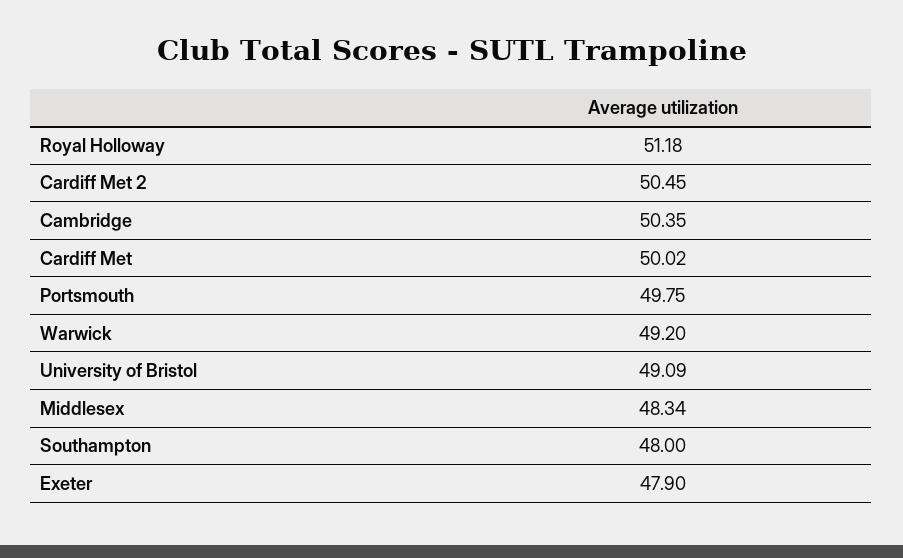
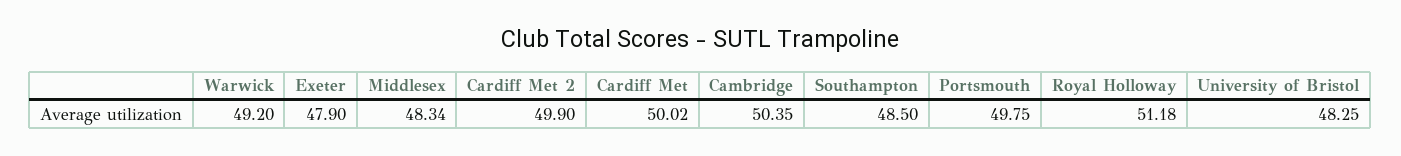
  {
    "Royal Holloway": 51.18,
-   "Cardiff Met 2": 50.45,
+   "Cardiff Met 2": 49.9,
    "Cambridge": 50.35,
    "Cardiff Met": 50.02,
    "Portsmouth": 49.75,
    "Warwick": 49.2,
-   "University of Bristol": 49.09,
+   "University of Bristol": 48.25,
    "Middlesex": 48.34,
-   "Southampton": 48,
+   "Southampton": 48.5,
    "Exeter": 47.9
  }

